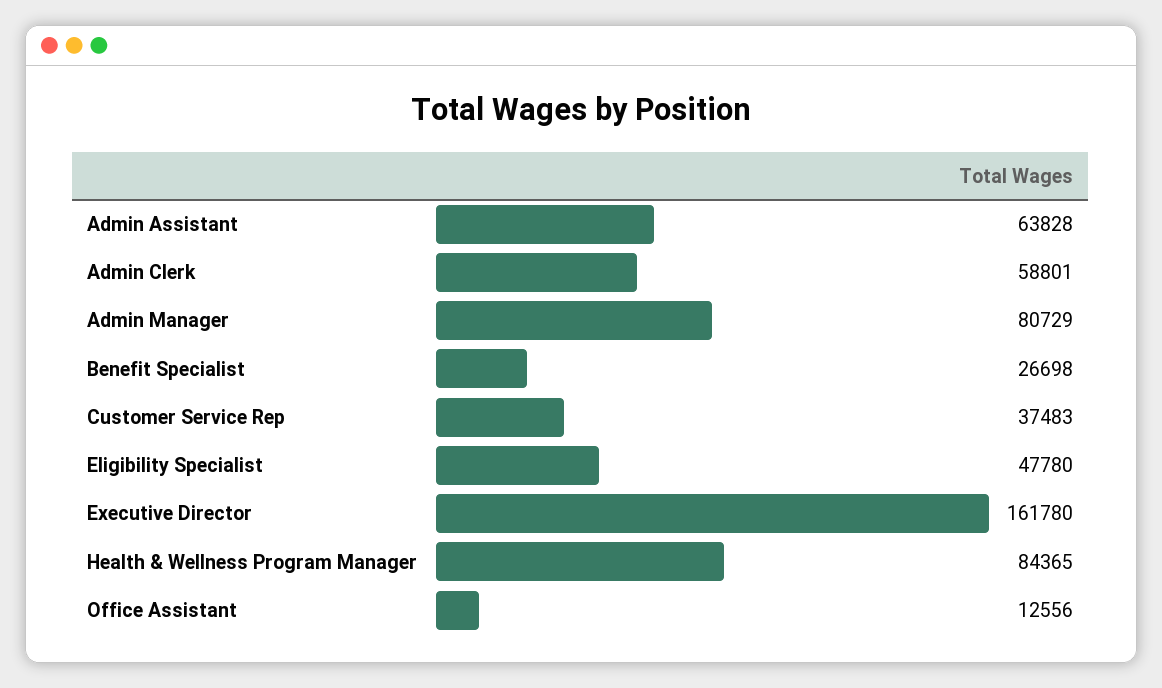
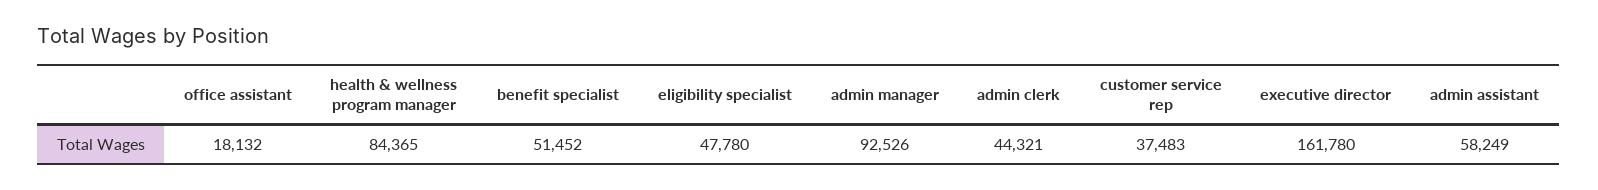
  {
-   "Admin Assistant": 63828,
+   "Admin Assistant": 58249,
-   "Admin Clerk": 58801,
+   "Admin Clerk": 44321,
-   "Admin Manager": 80729,
+   "Admin Manager": 92526,
-   "Benefit Specialist": 26698,
+   "Benefit Specialist": 51452,
    "Customer Service Rep": 37483,
    "Eligibility Specialist": 47780,
    "Executive Director": 161780,
    "Health & Wellness Program Manager": 84365,
-   "Office Assistant": 12556
+   "Office Assistant": 18132
  }

